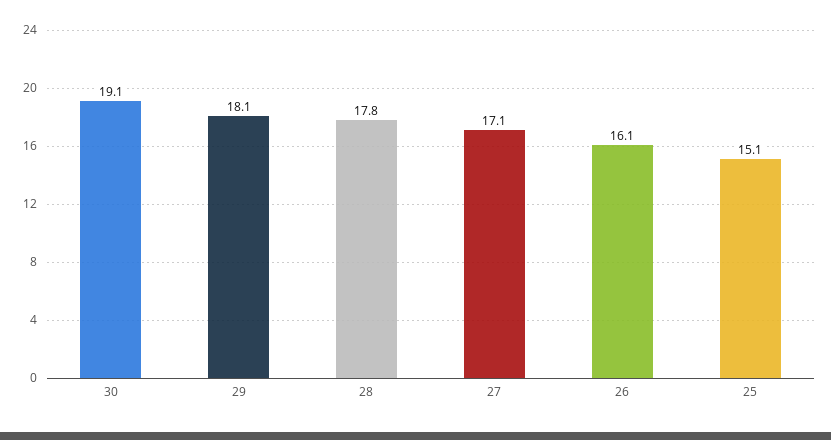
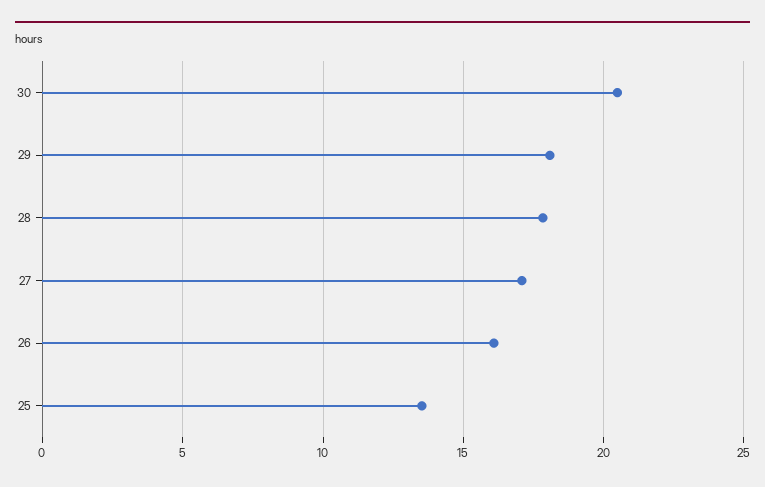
  {
-   "30": 19.1,
+   "30": 20.5,
    "29": 18.1,
    "28": 17.8,
    "27": 17.1,
    "26": 16.1,
-   "25": 15.1
+   "25": 13.5
  }

